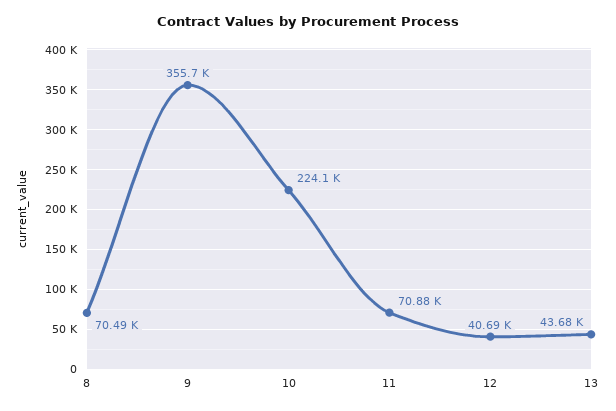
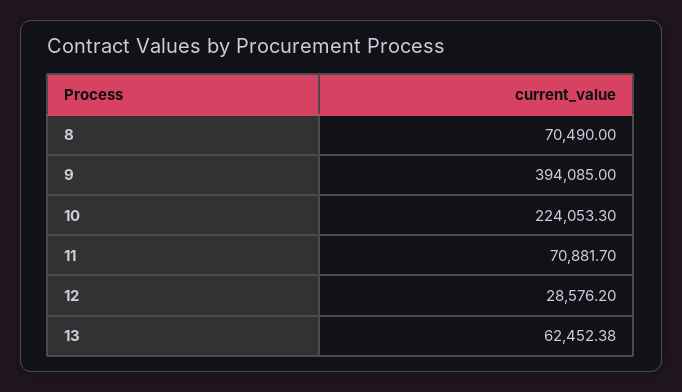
  {
    "8": 70490,
-   "9": 355700,
+   "9": 394085,
    "10": 224053.3,
    "11": 70881.7,
-   "12": 40690,
+   "12": 28576.2,
-   "13": 43680
+   "13": 62452.38
  }

